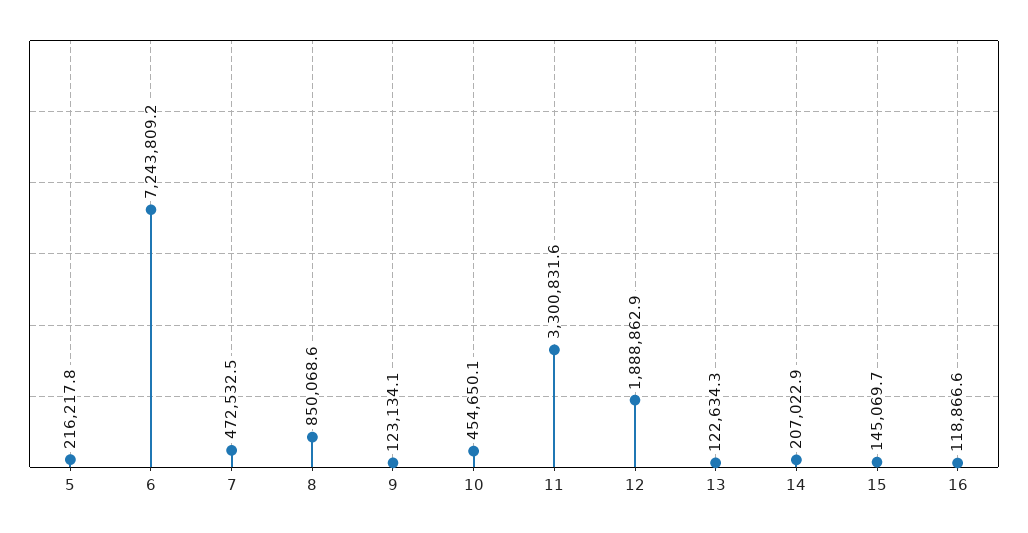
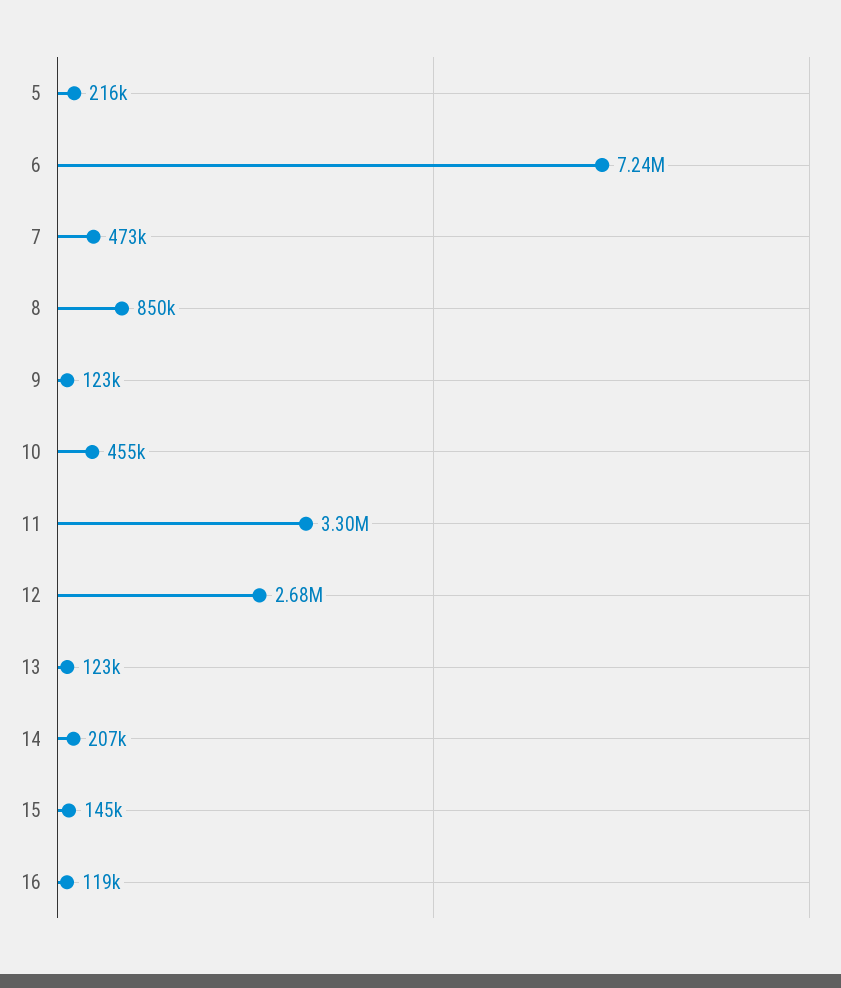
  {
    "5": 216217.8,
    "6": 7243809.2,
    "7": 472532.5,
    "8": 850068.6,
    "9": 123134.1,
    "10": 454650.1,
    "11": 3300831.6,
-   "12": 1888862.9,
+   "12": 2680000,
    "13": 122634.3,
    "14": 207022.9,
    "15": 145069.7,
    "16": 118866.6
  }

